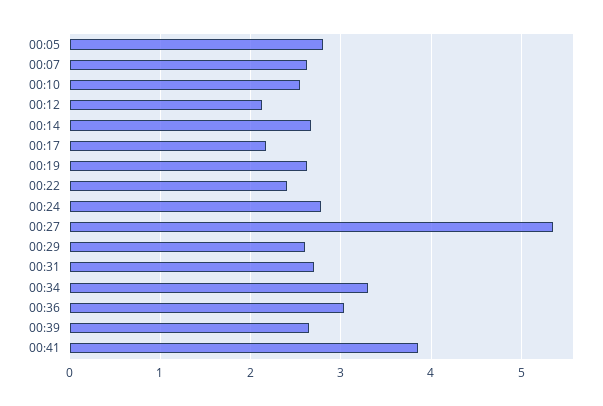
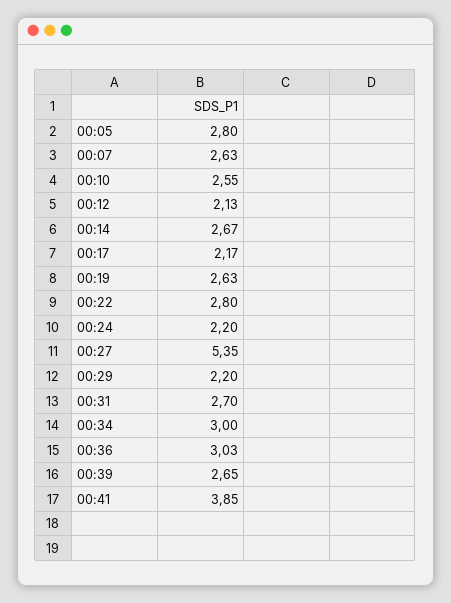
  {
    "00:05": 2.8,
    "00:07": 2.63,
    "00:10": 2.55,
    "00:12": 2.13,
    "00:14": 2.67,
    "00:17": 2.17,
    "00:19": 2.63,
-   "00:22": 2.4,
+   "00:22": 2.8,
-   "00:24": 2.8,
+   "00:24": 2.2,
    "00:27": 5.35,
-   "00:29": 2.6,
+   "00:29": 2.2,
    "00:31": 2.7,
-   "00:34": 3.3,
+   "00:34": 3,
    "00:36": 3.03,
    "00:39": 2.65,
    "00:41": 3.85
  }

